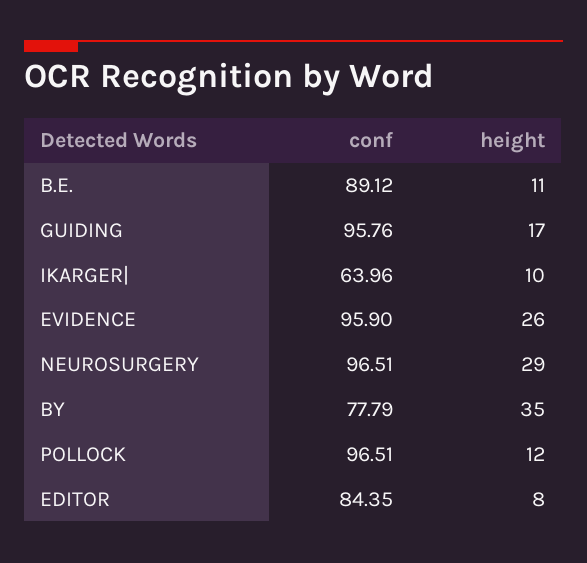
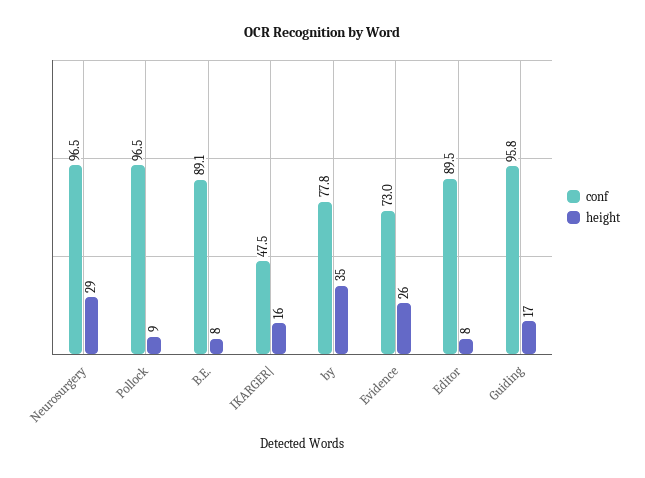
  {
    "conf": {
      "B.E.": 89.12,
      "GUIDING": 95.76,
-     "IKARGER|": 63.96,
+     "IKARGER|": 47.5,
-     "EVIDENCE": 95.9,
+     "EVIDENCE": 73,
      "NEUROSURGERY": 96.51,
      "BY": 77.79,
      "POLLOCK": 96.51,
-     "EDITOR": 84.35
+     "EDITOR": 89.5
    },
    "height": {
-     "B.E.": 11,
+     "B.E.": 8,
      "GUIDING": 17,
-     "IKARGER|": 10,
+     "IKARGER|": 16,
      "EVIDENCE": 26,
      "NEUROSURGERY": 29,
      "BY": 35,
-     "POLLOCK": 12,
+     "POLLOCK": 9,
      "EDITOR": 8
    }
  }

